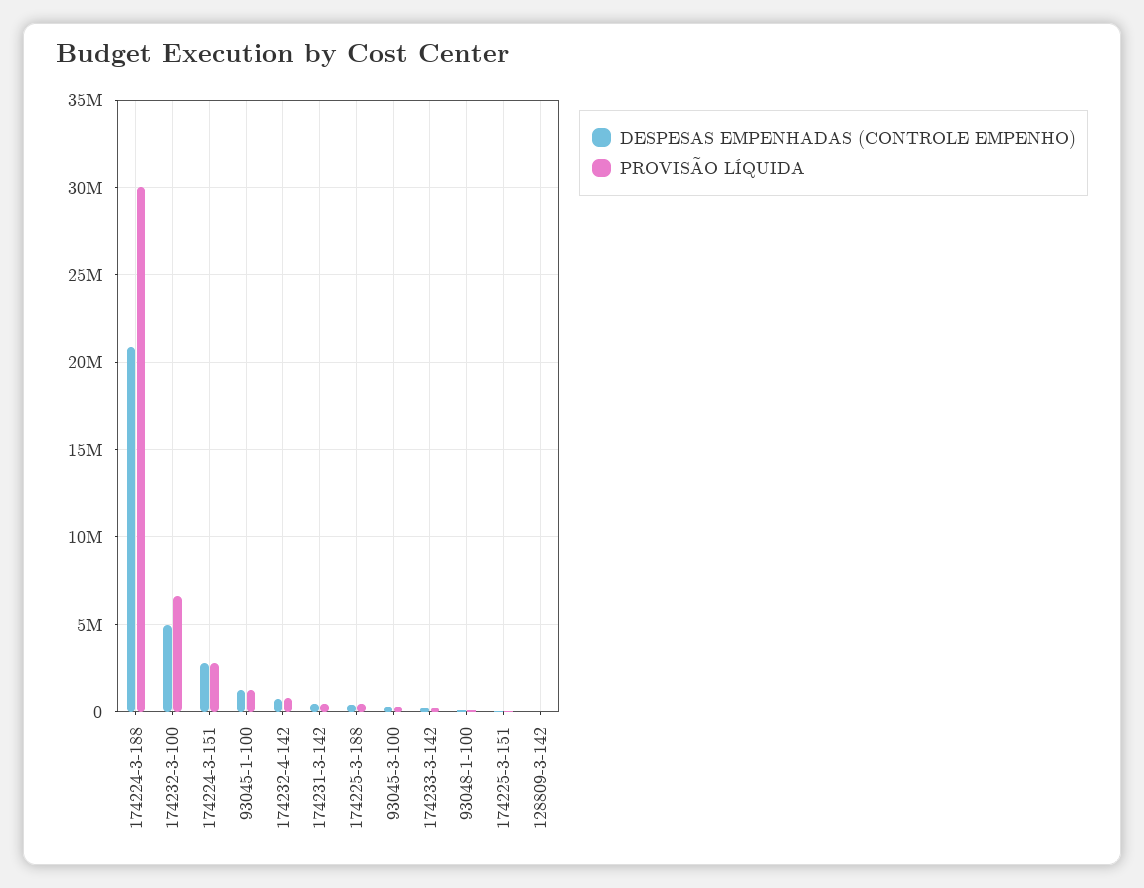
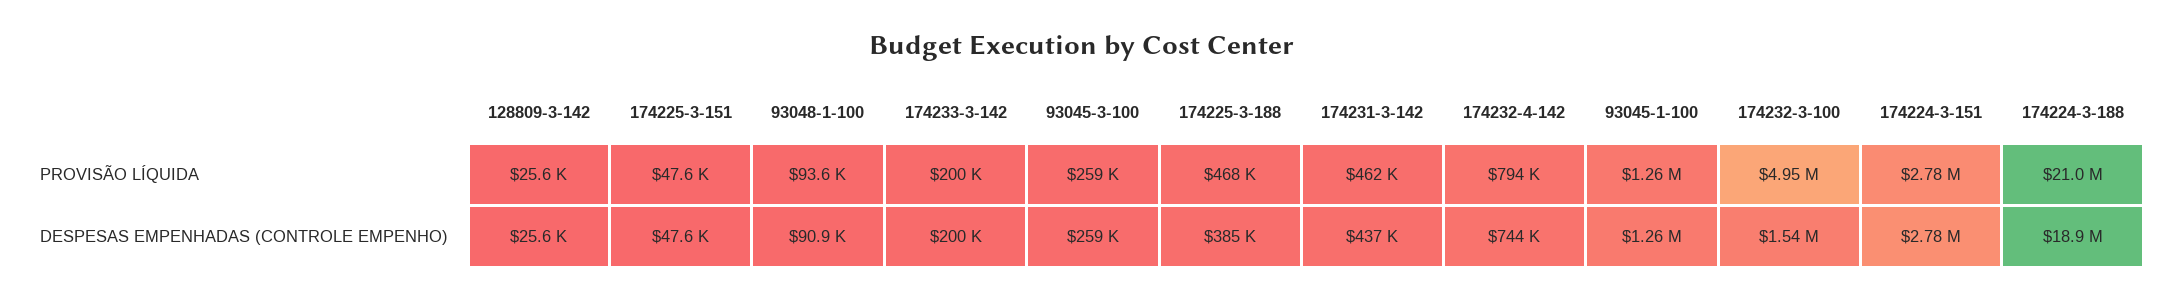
  {
    "DESPESAS EMPENHADAS (CONTROLE EMPENHO)": {
-     "174224-3-188": 21000000,
+     "174224-3-188": 18900000,
-     "174232-3-100": 5000000,
+     "174232-3-100": 1540000,
      "174224-3-151": 2780000,
      "93045-1-100": 1260000,
      "174232-4-142": 744000,
      "174231-3-142": 437000,
      "174225-3-188": 385000,
      "93045-3-100": 259000,
      "174233-3-142": 200000,
      "93048-1-100": 90900,
      "174225-3-151": 47600,
      "128809-3-142": 25600
    },
    "PROVISÃO LÍQUIDA": {
-     "174224-3-188": 30000000,
+     "174224-3-188": 21000000,
-     "174232-3-100": 6500000,
+     "174232-3-100": 4950000,
      "174224-3-151": 2780000,
      "93045-1-100": 1260000,
      "174232-4-142": 794000,
      "174231-3-142": 462000,
      "174225-3-188": 468000,
      "93045-3-100": 259000,
      "174233-3-142": 200000,
      "93048-1-100": 93600,
      "174225-3-151": 47600,
      "128809-3-142": 25600
    }
  }

